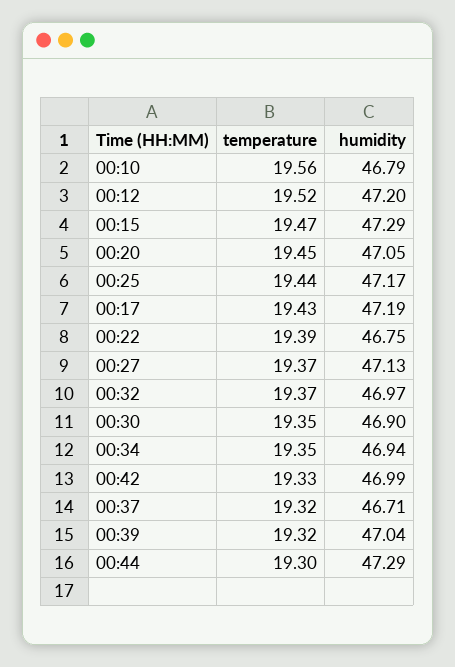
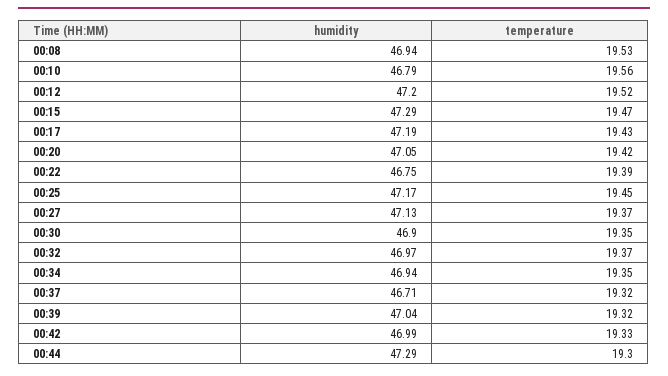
  {
    "temperature": {
      "00:10": 19.56,
      "00:12": 19.52,
      "00:15": 19.47,
-     "00:20": 19.45,
+     "00:20": 19.42,
-     "00:25": 19.44,
+     "00:25": 19.45,
      "00:17": 19.43,
      "00:22": 19.39,
      "00:27": 19.37,
      "00:32": 19.37,
      "00:30": 19.35,
      "00:34": 19.35,
      "00:42": 19.33,
      "00:37": 19.32,
      "00:39": 19.32,
-     "00:44": 19.3
+     "00:44": 19.3,
+     "00:08": 19.53
    },
    "humidity": {
      "00:10": 46.79,
      "00:12": 47.2,
      "00:15": 47.29,
      "00:20": 47.05,
      "00:25": 47.17,
      "00:17": 47.19,
      "00:22": 46.75,
      "00:27": 47.13,
      "00:32": 46.97,
      "00:30": 46.9,
      "00:34": 46.94,
      "00:42": 46.99,
      "00:37": 46.71,
      "00:39": 47.04,
-     "00:44": 47.29
+     "00:44": 47.29,
+     "00:08": 46.94
    }
  }

